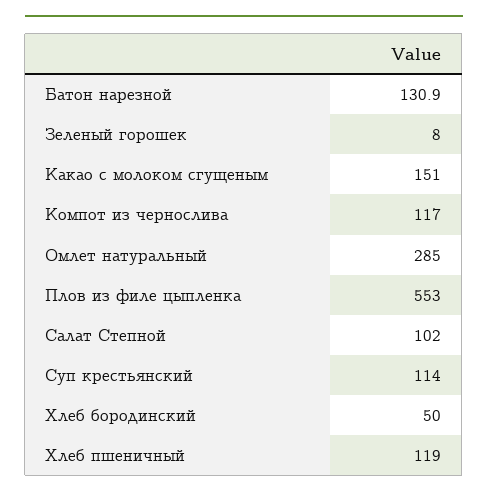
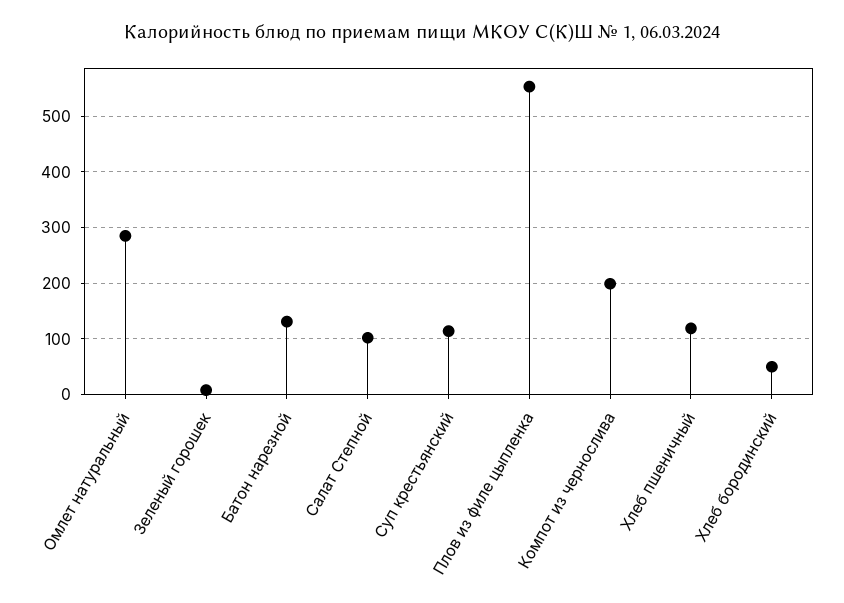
  {
    "Батон нарезной": 130.9,
    "Зеленый горошек": 8,
-   "Какао с молоком сгущеным": 151,
-   "Компот из чернослива": 117,
+   "Компот из чернослива": 200,
    "Омлет натуральный": 285,
    "Плов из филе цыпленка": 553,
    "Салат Степной": 102,
    "Суп крестьянский": 114,
    "Хлеб бородинский": 50,
    "Хлеб пшеничный": 119
  }

